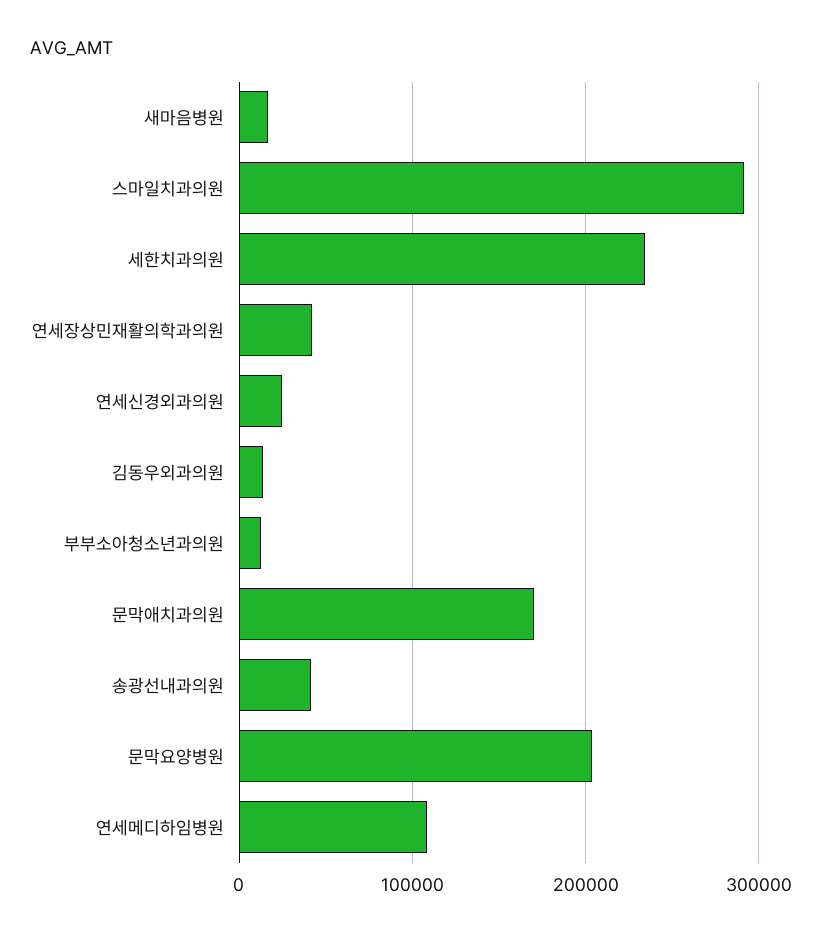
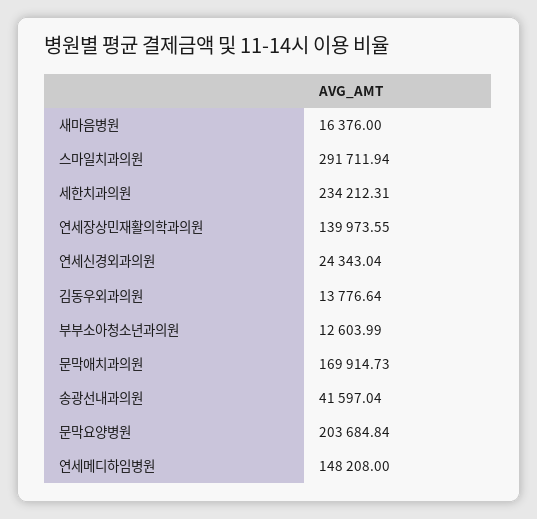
  {
    "새마음병원": 16376,
    "스마일치과의원": 291711.94,
    "세한치과의원": 234212.31,
-   "연세장상민재활의학과의원": 40000,
+   "연세장상민재활의학과의원": 139973.55,
    "연세신경외과의원": 24343.04,
    "김동우외과의원": 13776.64,
    "부부소아청소년과의원": 12603.99,
    "문막애치과의원": 169914.73,
    "송광선내과의원": 41597.04,
    "문막요양병원": 203684.84,
-   "연세메디하임병원": 110000
+   "연세메디하임병원": 148208
  }

